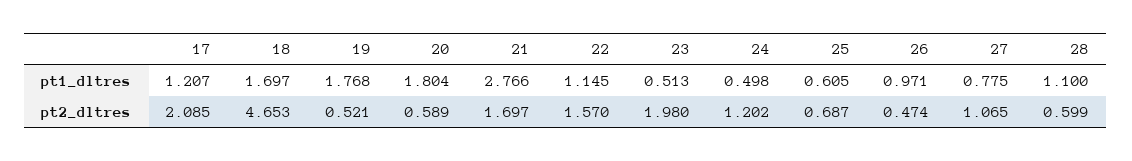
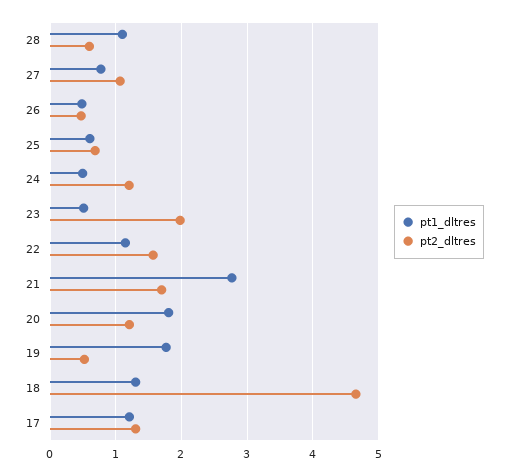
  {
    "pt1_dltres": {
      "17": 1.207,
-     "18": 1.697,
+     "18": 1.3,
      "19": 1.768,
      "20": 1.804,
      "21": 2.766,
      "22": 1.145,
      "23": 0.513,
      "24": 0.498,
      "25": 0.605,
-     "26": 0.971,
+     "26": 0.5,
      "27": 0.775,
      "28": 1.1
    },
    "pt2_dltres": {
-     "17": 2.085,
+     "17": 1.3,
      "18": 4.653,
      "19": 0.521,
-     "20": 0.589,
+     "20": 1.2,
      "21": 1.697,
      "22": 1.57,
      "23": 1.98,
      "24": 1.202,
      "25": 0.687,
      "26": 0.474,
      "27": 1.065,
      "28": 0.599
    }
  }

